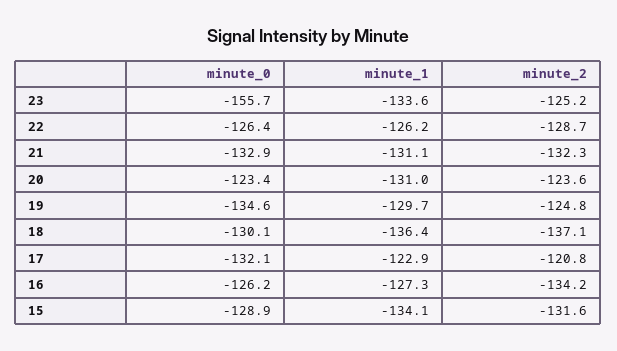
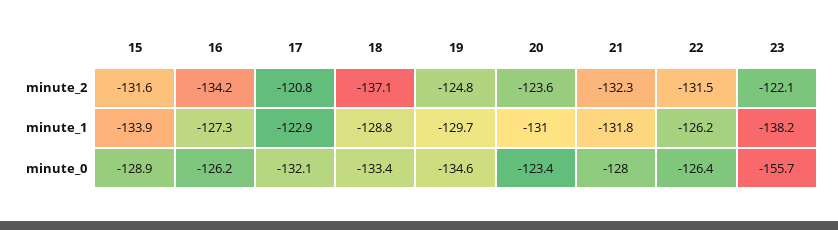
  {
    "minute_0": {
      "23": -155.7,
      "22": -126.4,
-     "21": -132.9,
+     "21": -128,
      "20": -123.4,
      "19": -134.6,
-     "18": -130.1,
+     "18": -133.4,
      "17": -132.1,
      "16": -126.2,
      "15": -128.9
    },
    "minute_1": {
-     "23": -133.6,
+     "23": -138.2,
      "22": -126.2,
-     "21": -131.1,
+     "21": -131.8,
      "20": -131,
      "19": -129.7,
-     "18": -136.4,
+     "18": -128.8,
      "17": -122.9,
      "16": -127.3,
-     "15": -134.1
+     "15": -133.9
    },
    "minute_2": {
-     "23": -125.2,
+     "23": -122.1,
-     "22": -128.7,
+     "22": -131.5,
      "21": -132.3,
      "20": -123.6,
      "19": -124.8,
      "18": -137.1,
      "17": -120.8,
      "16": -134.2,
      "15": -131.6
    }
  }

